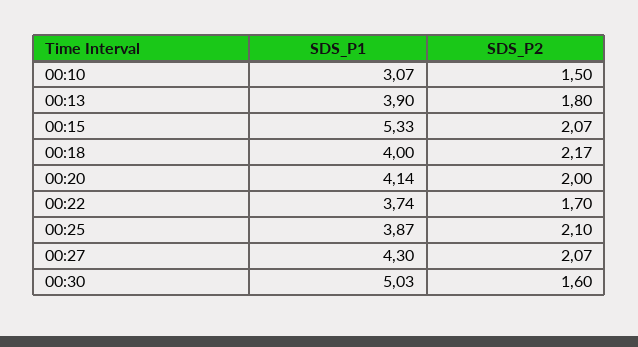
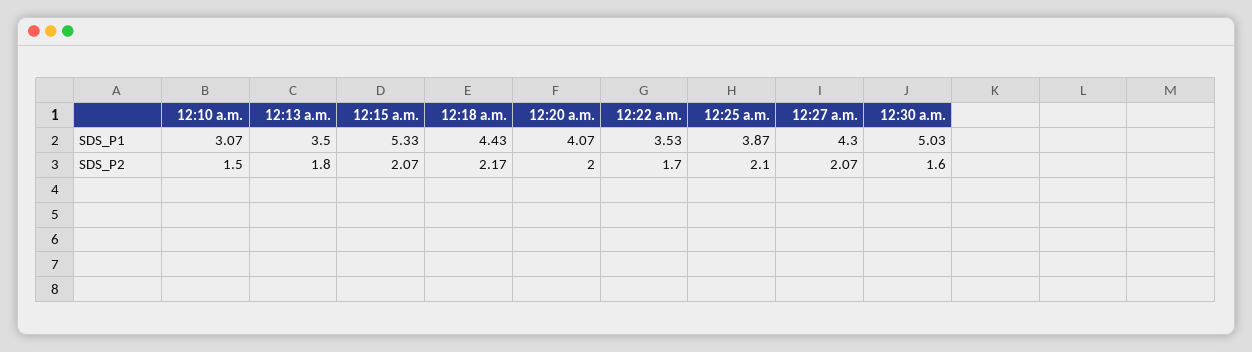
  {
    "SDS_P1": {
      "00:10": 3.07,
-     "00:13": 3.9,
+     "00:13": 3.5,
      "00:15": 5.33,
-     "00:18": 4,
+     "00:18": 4.43,
-     "00:20": 4.14,
+     "00:20": 4.07,
-     "00:22": 3.74,
+     "00:22": 3.53,
      "00:25": 3.87,
      "00:27": 4.3,
      "00:30": 5.03
    },
    "SDS_P2": {
      "00:10": 1.5,
      "00:13": 1.8,
      "00:15": 2.07,
      "00:18": 2.17,
      "00:20": 2,
      "00:22": 1.7,
      "00:25": 2.1,
      "00:27": 2.07,
      "00:30": 1.6
    }
  }

